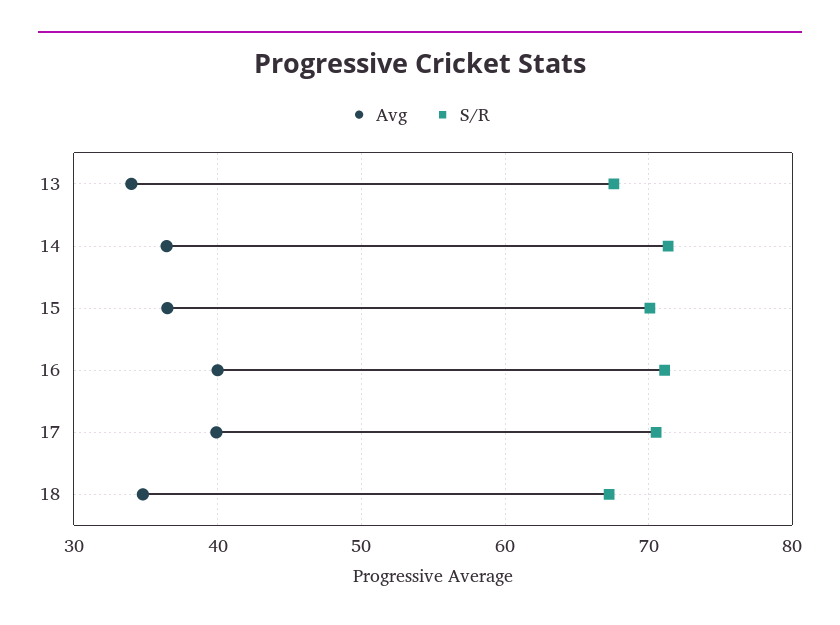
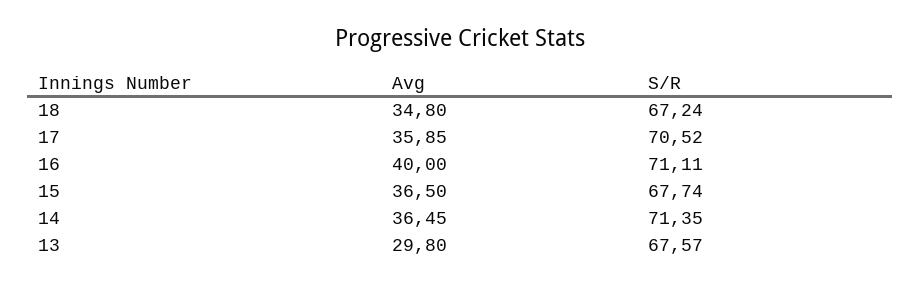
  {
    "Avg": {
-     "13": 34,
+     "13": 29.8,
      "14": 36.45,
      "15": 36.5,
      "16": 40,
-     "17": 40,
+     "17": 35.85,
      "18": 34.8
    },
    "S/R": {
      "13": 67.57,
      "14": 71.35,
-     "15": 70,
+     "15": 67.74,
      "16": 71.11,
      "17": 70.52,
      "18": 67.24
    }
  }

